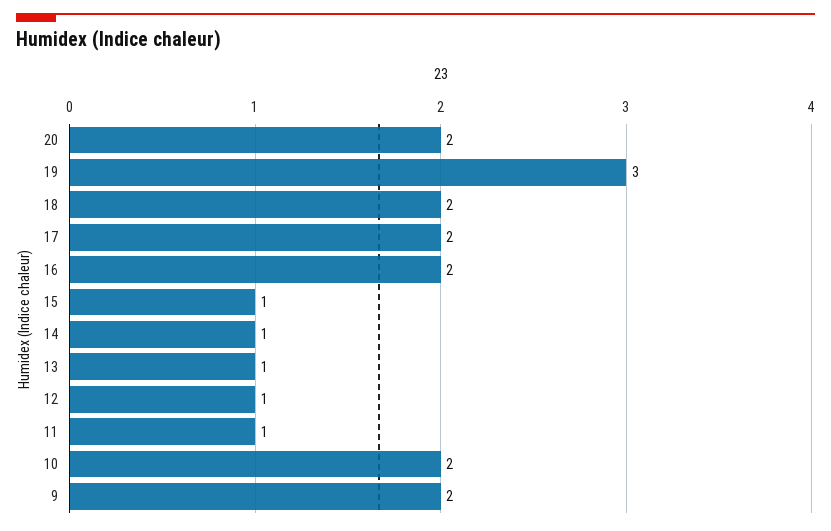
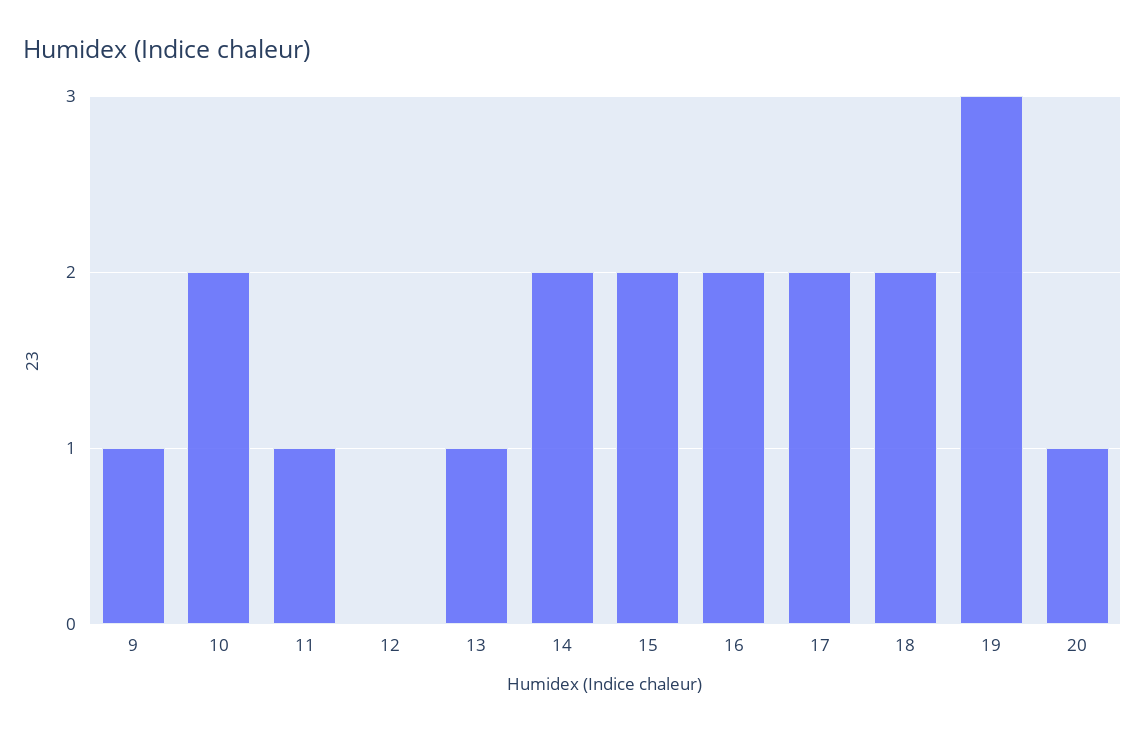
  {
-   "20": 2,
+   "20": 1,
    "19": 3,
    "18": 2,
    "17": 2,
    "16": 2,
-   "15": 1,
+   "15": 2,
-   "14": 1,
+   "14": 2,
    "13": 1,
-   "12": 1,
+   "12": 0,
    "11": 1,
    "10": 2,
-   "9": 2
+   "9": 1
  }

